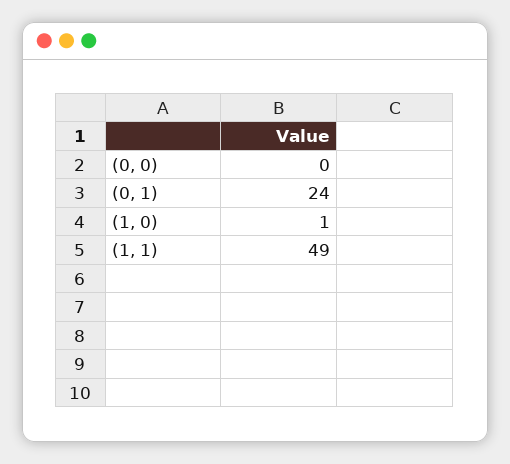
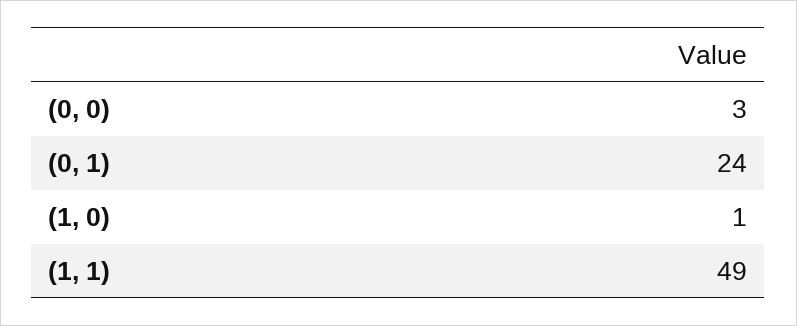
  {
-   "(0, 0)": 0,
+   "(0, 0)": 3,
    "(0, 1)": 24,
    "(1, 0)": 1,
    "(1, 1)": 49
  }

